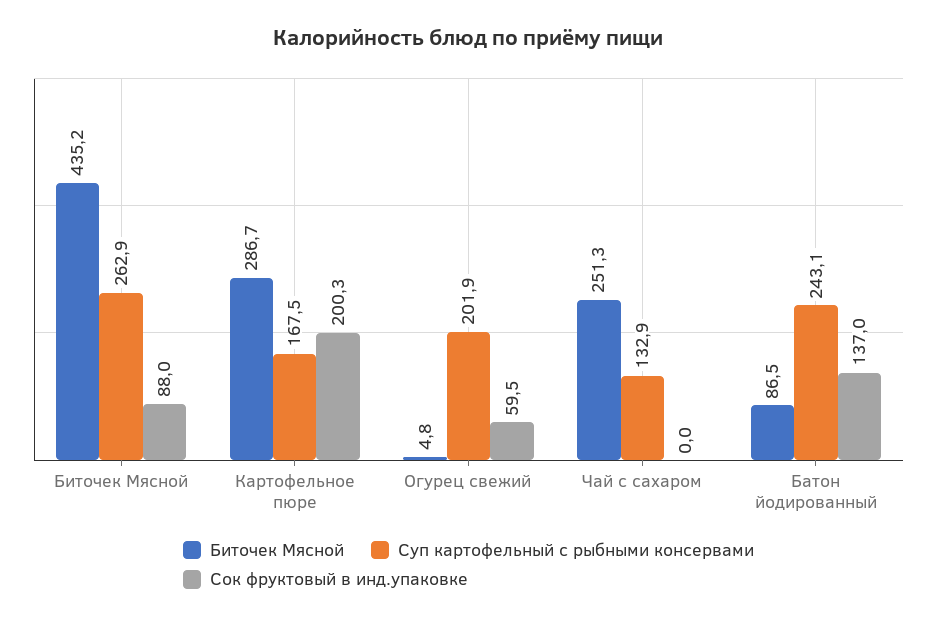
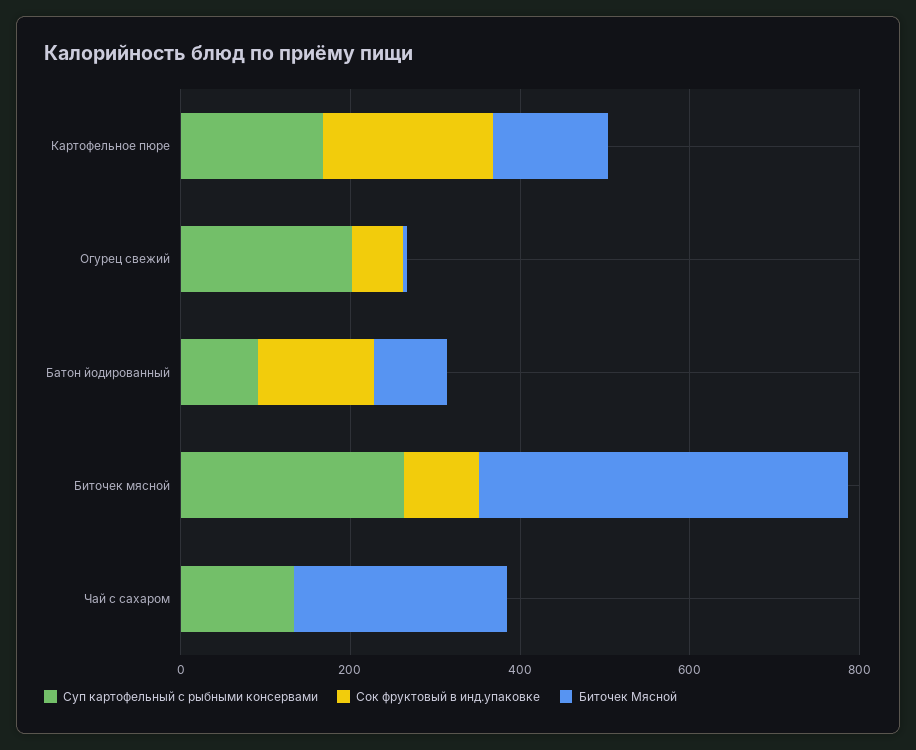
  {
    "Биточек Мясной": {
      "Биточек Мясной": 435.2,
-     "Картофельное пюре": 286.7,
+     "Картофельное пюре": 150,
      "Огурец свежий": 4.8,
      "Чай с сахаром": 251.3,
      "Батон йодированный": 86.5
    },
    "Суп картофельный с рыбными консервами": {
      "Биточек Мясной": 262.9,
      "Картофельное пюре": 167.5,
      "Огурец свежий": 201.9,
      "Чай с сахаром": 132.9,
-     "Батон йодированный": 243.1
+     "Батон йодированный": 100
    },
    "Сок фруктовый в инд.упаковке": {
      "Биточек Мясной": 88,
      "Картофельное пюре": 200.3,
      "Огурец свежий": 59.5,
      "Чай с сахаром": 0,
      "Батон йодированный": 137
    }
  }

